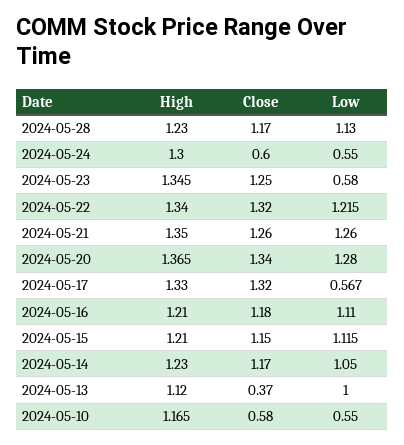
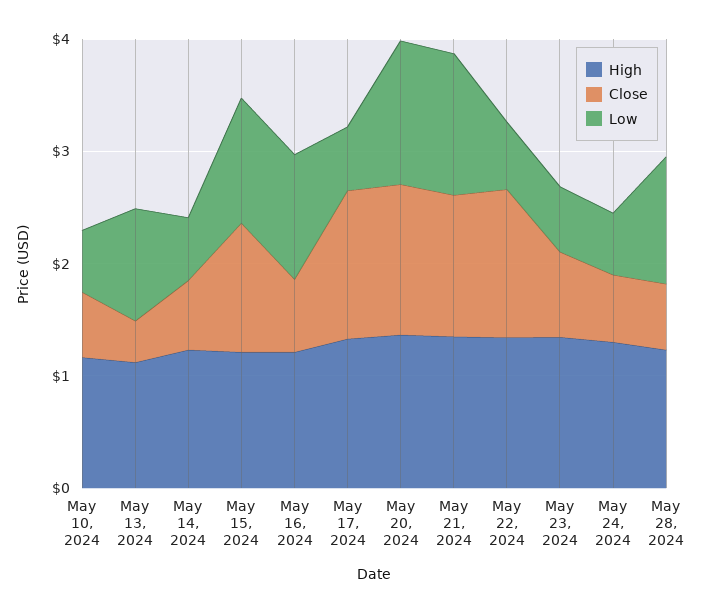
  {
    "High": {
      "2024-05-28": 1.23,
      "2024-05-24": 1.3,
      "2024-05-23": 1.345,
      "2024-05-22": 1.34,
      "2024-05-21": 1.35,
      "2024-05-20": 1.365,
      "2024-05-17": 1.33,
      "2024-05-16": 1.21,
      "2024-05-15": 1.21,
      "2024-05-14": 1.23,
      "2024-05-13": 1.12,
      "2024-05-10": 1.165
    },
    "Close": {
-     "2024-05-28": 1.17,
+     "2024-05-28": 0.6,
      "2024-05-24": 0.6,
-     "2024-05-23": 1.25,
+     "2024-05-23": 0.8,
      "2024-05-22": 1.32,
      "2024-05-21": 1.26,
      "2024-05-20": 1.34,
      "2024-05-17": 1.32,
-     "2024-05-16": 1.18,
+     "2024-05-16": 0.6,
      "2024-05-15": 1.15,
-     "2024-05-14": 1.17,
+     "2024-05-14": 0.6,
      "2024-05-13": 0.37,
      "2024-05-10": 0.58
    },
    "Low": {
      "2024-05-28": 1.13,
      "2024-05-24": 0.55,
      "2024-05-23": 0.58,
-     "2024-05-22": 1.215,
+     "2024-05-22": 0.6,
      "2024-05-21": 1.26,
      "2024-05-20": 1.28,
      "2024-05-17": 0.567,
      "2024-05-16": 1.11,
      "2024-05-15": 1.115,
-     "2024-05-14": 1.05,
+     "2024-05-14": 0.6,
      "2024-05-13": 1,
      "2024-05-10": 0.55
    }
  }

